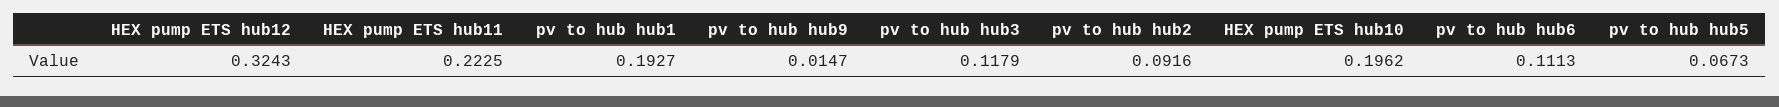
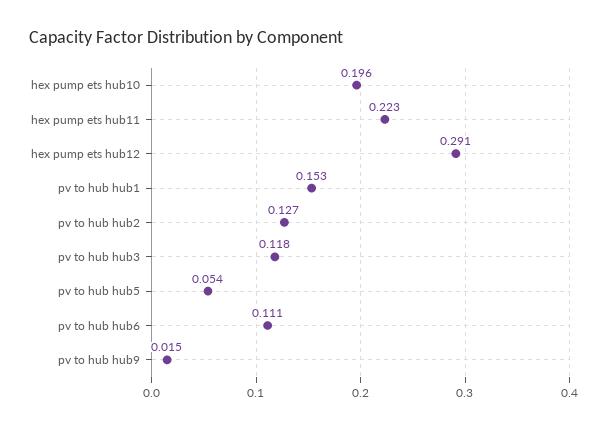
  {
-   "HEX pump ETS hub12": 0.3243,
+   "HEX pump ETS hub12": 0.291,
    "HEX pump ETS hub11": 0.2225,
-   "pv to hub hub1": 0.1927,
+   "pv to hub hub1": 0.153,
    "pv to hub hub9": 0.0147,
    "pv to hub hub3": 0.1179,
-   "pv to hub hub2": 0.0916,
+   "pv to hub hub2": 0.127,
    "HEX pump ETS hub10": 0.1962,
    "pv to hub hub6": 0.1113,
-   "pv to hub hub5": 0.0673
+   "pv to hub hub5": 0.054
  }

